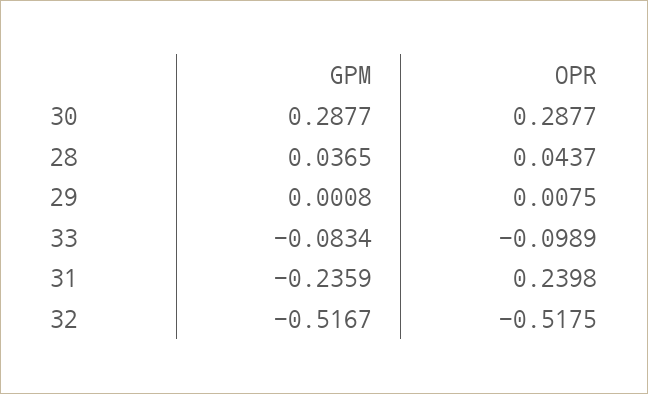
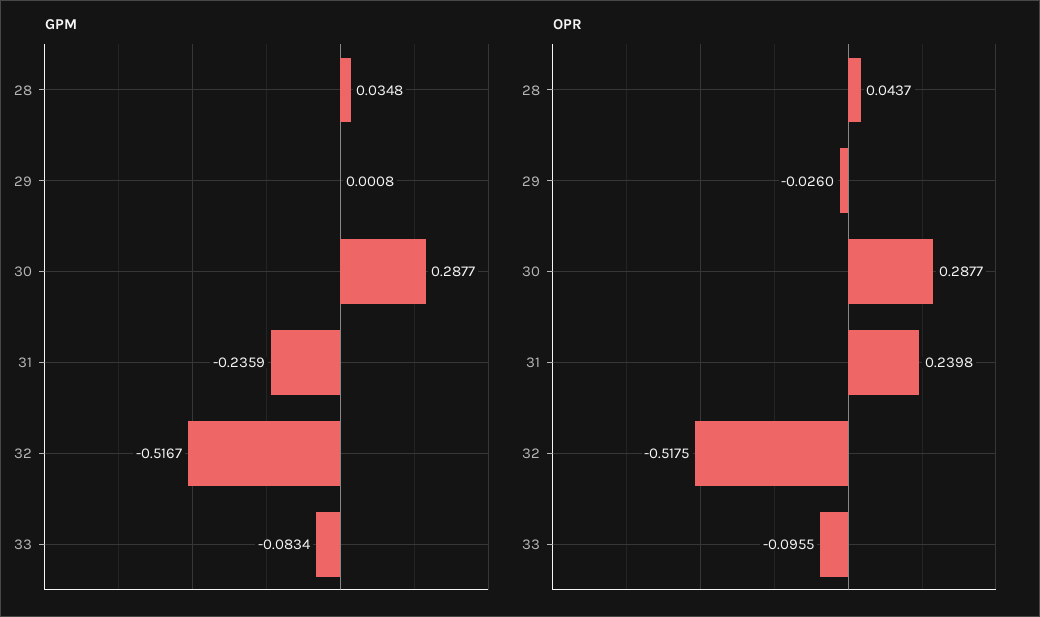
  {
    "GPM": {
      "30": 0.2877,
-     "28": 0.0365,
+     "28": 0.0348,
      "29": 0.0008,
      "33": -0.0834,
      "31": -0.2359,
      "32": -0.5167
    },
    "OPR": {
      "30": 0.2877,
      "28": 0.0437,
-     "29": 0.0075,
+     "29": -0.026,
-     "33": -0.0989,
+     "33": -0.0955,
      "31": 0.2398,
      "32": -0.5175
    }
  }

